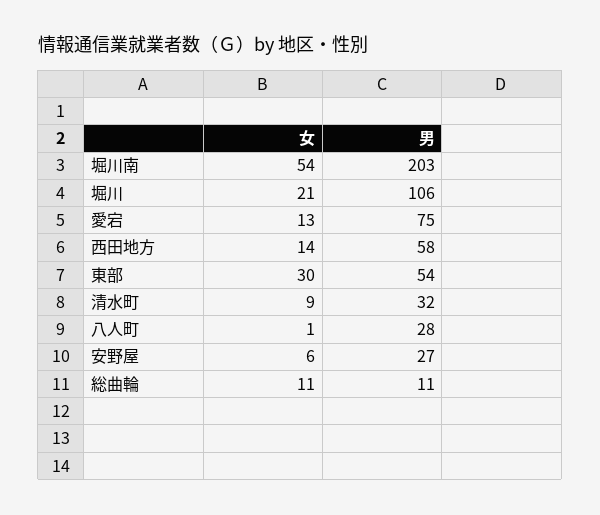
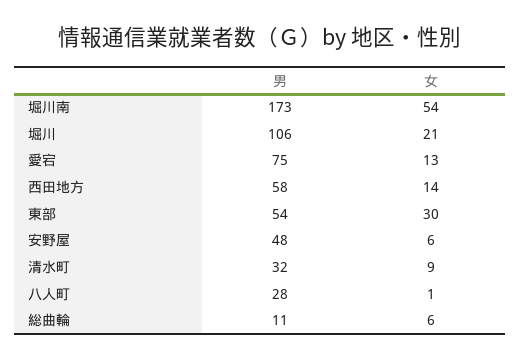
  {
    "女": {
      "堀川南": 54,
      "堀川": 21,
      "愛宕": 13,
      "西田地方": 14,
      "東部": 30,
      "清水町": 9,
      "八人町": 1,
      "安野屋": 6,
-     "総曲輪": 11
+     "総曲輪": 6
    },
    "男": {
-     "堀川南": 203,
+     "堀川南": 173,
      "堀川": 106,
      "愛宕": 75,
      "西田地方": 58,
      "東部": 54,
      "清水町": 32,
      "八人町": 28,
-     "安野屋": 27,
+     "安野屋": 48,
      "総曲輪": 11
    }
  }

